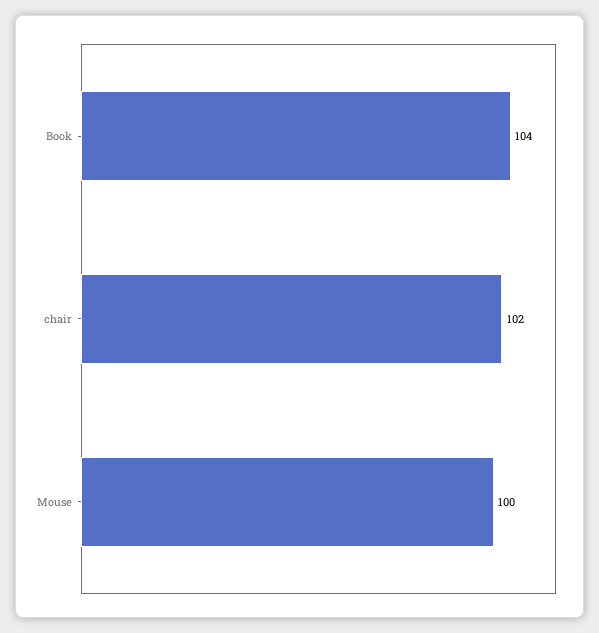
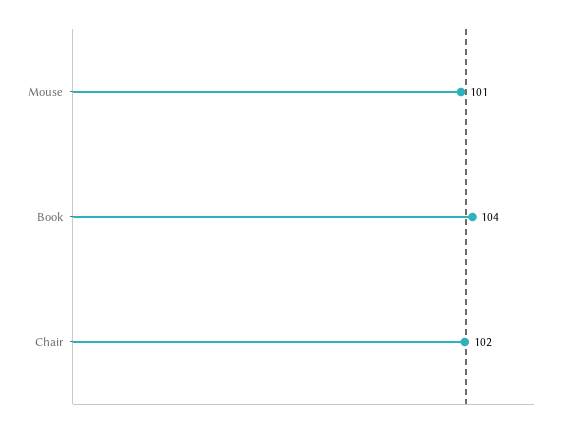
  {
    "Book": 104,
    "chair": 102,
-   "Mouse": 100
+   "Mouse": 101
  }

